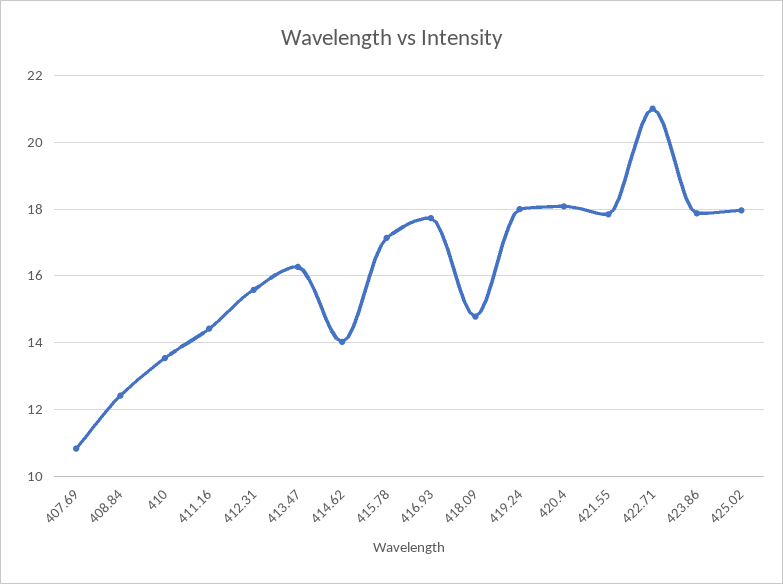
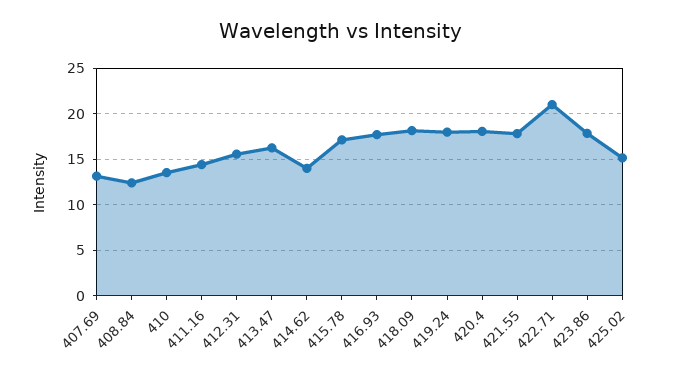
  {
-   "407.69": 10.8,
+   "407.69": 13,
    "408.84": 12.4,
    "410": 13.6,
    "411.16": 14.4,
    "412.31": 15.6,
    "413.47": 16.2,
    "414.62": 14,
    "415.78": 17.2,
    "416.93": 17.8,
-   "418.09": 14.8,
+   "418.09": 18,
    "419.24": 18,
    "420.4": 18,
    "421.55": 17.8,
    "422.71": 21,
    "423.86": 17.8,
-   "425.02": 18
+   "425.02": 15
  }

